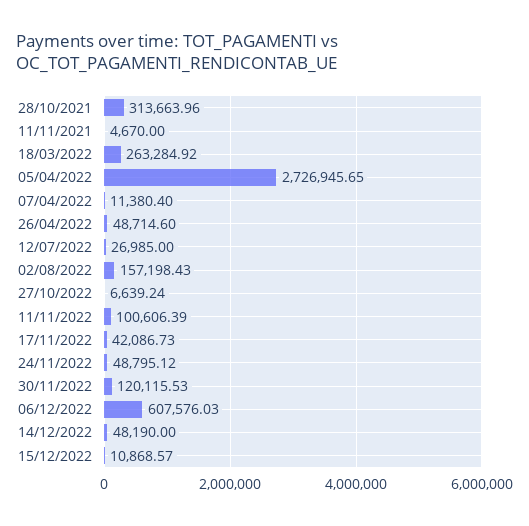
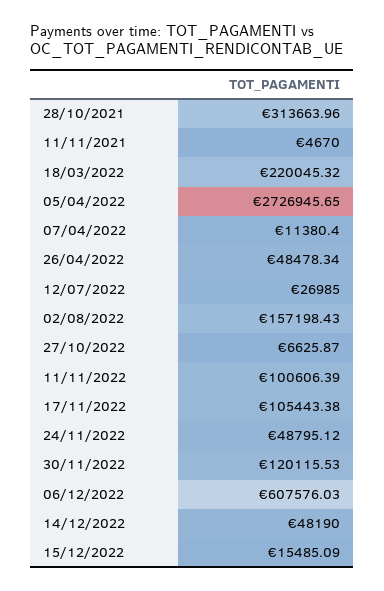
  {
    "28/10/2021": 313663.96,
    "11/11/2021": 4670,
-   "18/03/2022": 263284.92,
+   "18/03/2022": 220045.32,
    "05/04/2022": 2726945.65,
    "07/04/2022": 11380.4,
-   "26/04/2022": 48714.6,
+   "26/04/2022": 48478.34,
    "12/07/2022": 26985,
    "02/08/2022": 157198.43,
-   "27/10/2022": 6639.24,
+   "27/10/2022": 6625.87,
    "11/11/2022": 100606.39,
-   "17/11/2022": 42086.73,
+   "17/11/2022": 105443.38,
    "24/11/2022": 48795.12,
    "30/11/2022": 120115.53,
    "06/12/2022": 607576.03,
    "14/12/2022": 48190,
-   "15/12/2022": 10868.57
+   "15/12/2022": 15485.09
  }

